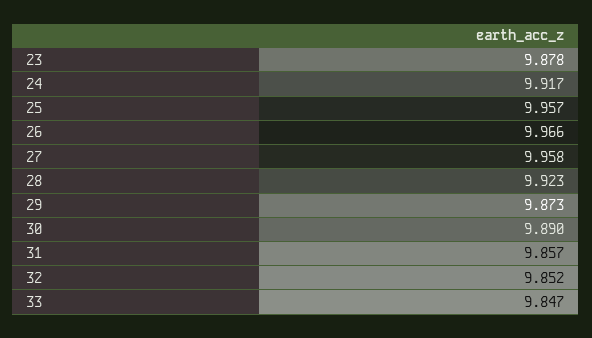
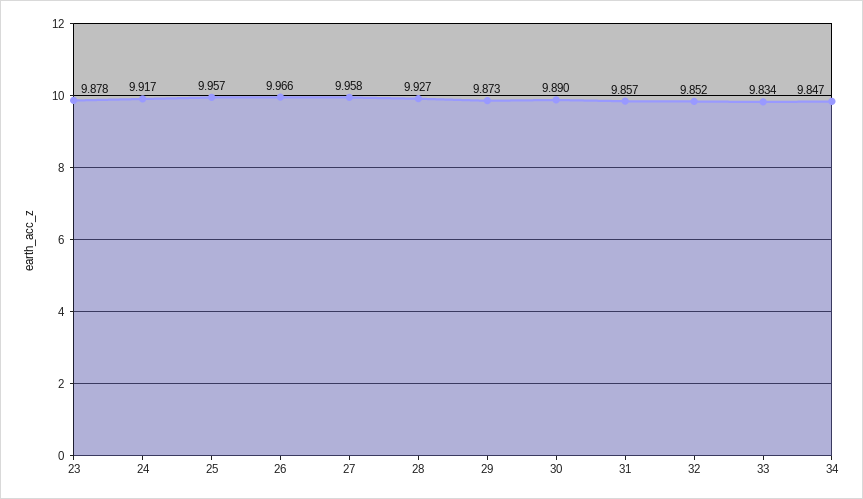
  {
    "23": 9.878,
    "24": 9.917,
    "25": 9.957,
    "26": 9.966,
    "27": 9.958,
-   "28": 9.923,
+   "28": 9.927,
    "29": 9.873,
    "30": 9.89,
    "31": 9.857,
    "32": 9.852,
-   "33": 9.847
+   "33": 9.834,
+   "34": 9.847
  }

